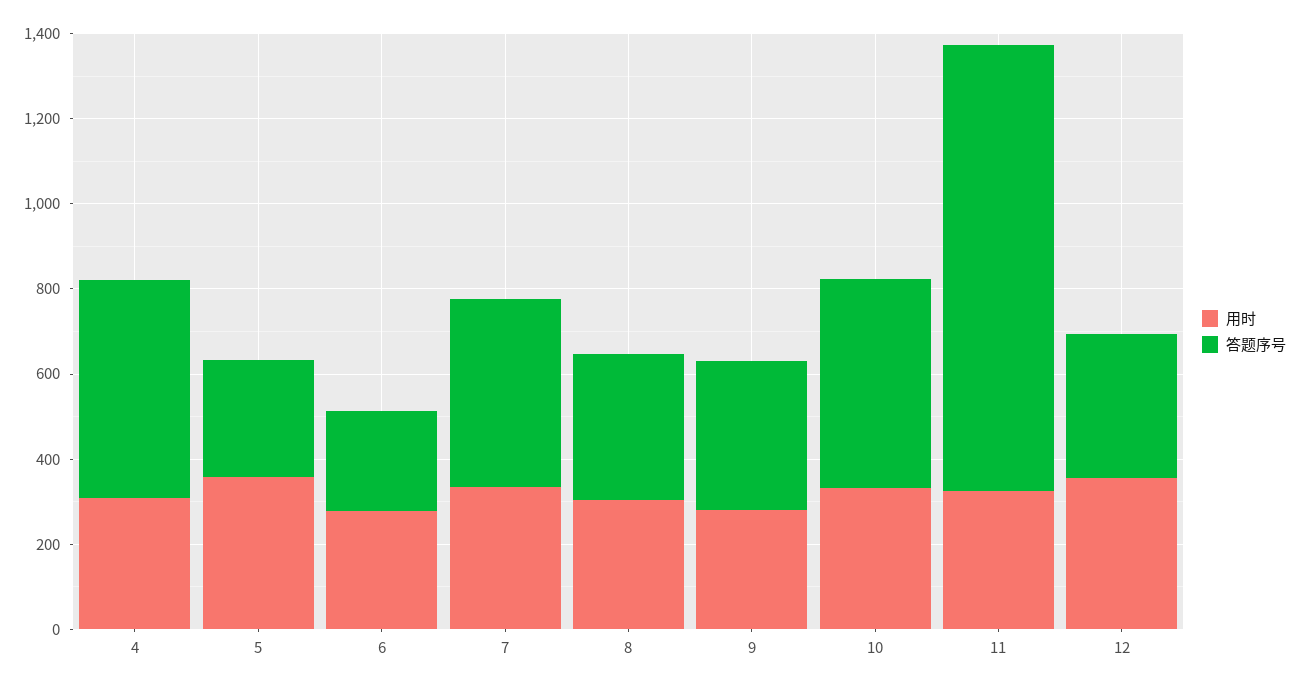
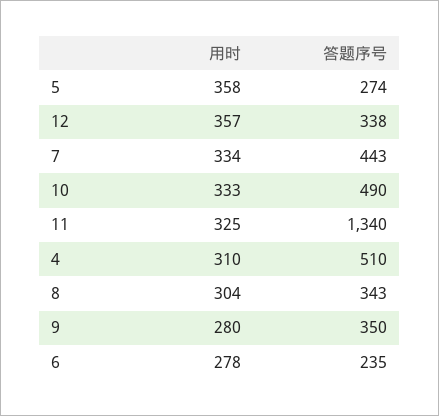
  {
    "用时": {
      "4": 310,
      "5": 358,
      "6": 278,
      "7": 334,
      "8": 304,
      "9": 280,
      "10": 333,
      "11": 325,
      "12": 357
    },
    "答题序号": {
      "4": 510,
      "5": 274,
      "6": 235,
      "7": 443,
      "8": 343,
      "9": 350,
      "10": 490,
-     "11": 1050,
+     "11": 1340,
      "12": 338
    }
  }

